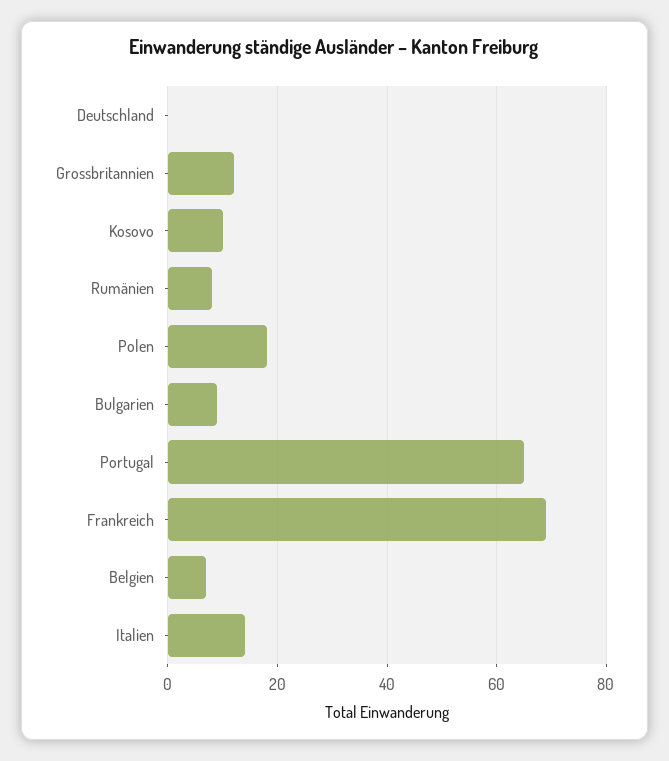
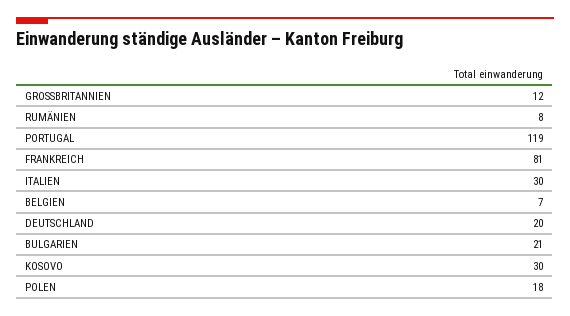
  {
-   "Deutschland": 0,
+   "Deutschland": 20,
    "Grossbritannien": 12,
-   "Kosovo": 10,
+   "Kosovo": 30,
    "Rumänien": 8,
    "Polen": 18,
-   "Bulgarien": 10,
+   "Bulgarien": 21,
-   "Portugal": 65,
+   "Portugal": 119,
-   "Frankreich": 70,
+   "Frankreich": 81,
    "Belgien": 7,
-   "Italien": 15
+   "Italien": 30
  }

